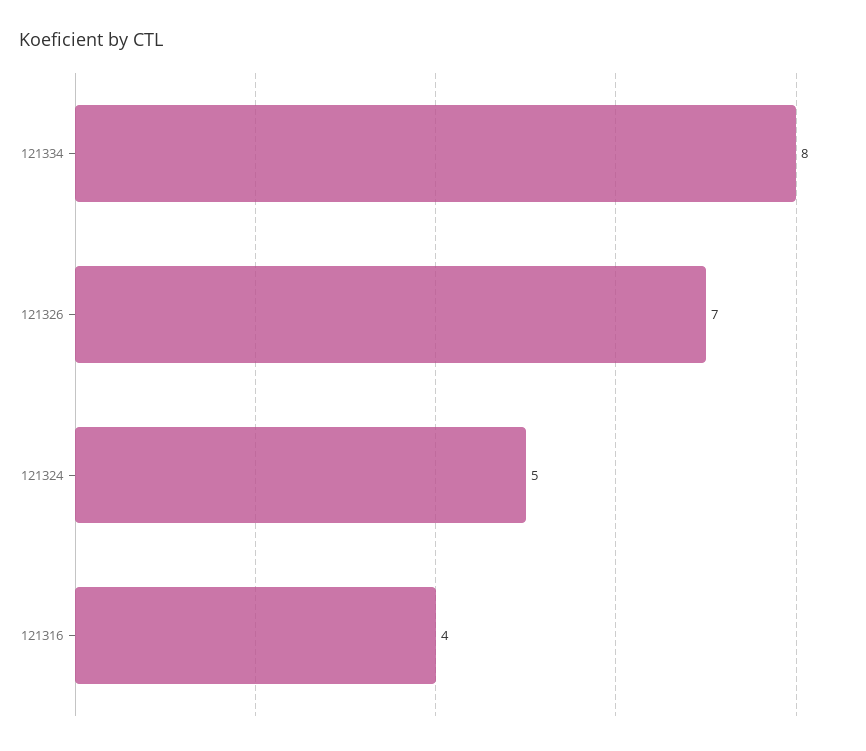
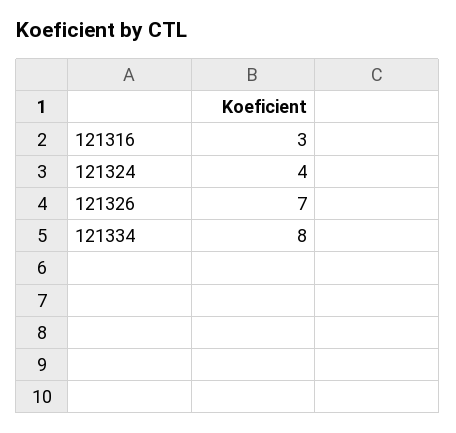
  {
    "121334": 8,
    "121326": 7,
-   "121324": 5,
+   "121324": 4,
-   "121316": 4
+   "121316": 3
  }

